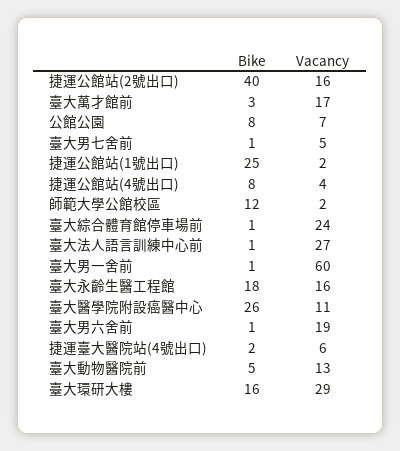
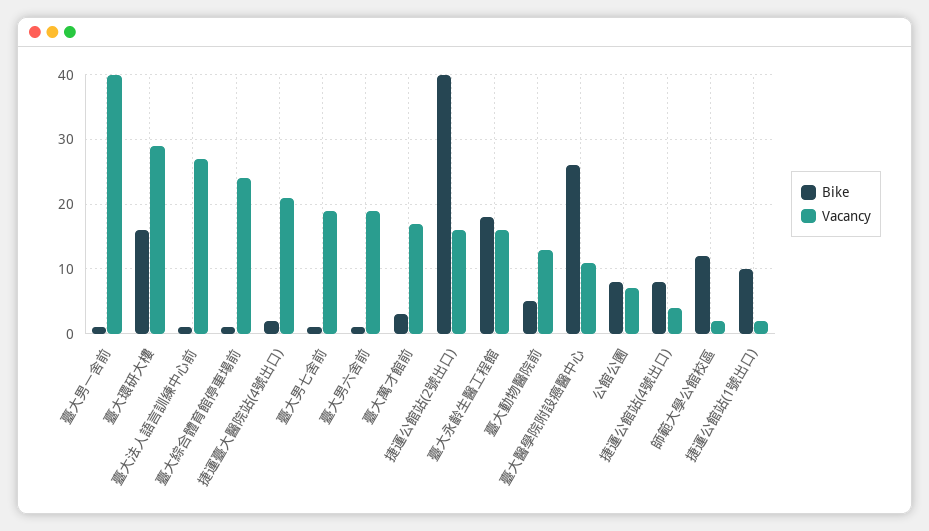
  {
    "Bike": {
      "捷運公館站(2號出口)": 40,
      "臺大萬才館前": 3,
      "公館公園": 8,
      "臺大男七舍前": 1,
-     "捷運公館站(1號出口)": 25,
+     "捷運公館站(1號出口)": 10,
      "捷運公館站(4號出口)": 8,
      "師範大學公館校區": 12,
      "臺大綜合體育館停車場前": 1,
      "臺大法人語言訓練中心前": 1,
      "臺大男一舍前": 1,
      "臺大永齡生醫工程館": 18,
      "臺大醫學院附設癌醫中心": 26,
      "臺大男六舍前": 1,
      "捷運臺大醫院站(4號出口)": 2,
      "臺大動物醫院前": 5,
      "臺大環研大樓": 16
    },
    "Vacancy": {
      "捷運公館站(2號出口)": 16,
      "臺大萬才館前": 17,
      "公館公園": 7,
-     "臺大男七舍前": 5,
+     "臺大男七舍前": 19,
      "捷運公館站(1號出口)": 2,
      "捷運公館站(4號出口)": 4,
      "師範大學公館校區": 2,
      "臺大綜合體育館停車場前": 24,
      "臺大法人語言訓練中心前": 27,
-     "臺大男一舍前": 60,
+     "臺大男一舍前": 40,
      "臺大永齡生醫工程館": 16,
      "臺大醫學院附設癌醫中心": 11,
      "臺大男六舍前": 19,
-     "捷運臺大醫院站(4號出口)": 6,
+     "捷運臺大醫院站(4號出口)": 21,
      "臺大動物醫院前": 13,
      "臺大環研大樓": 29
    }
  }

